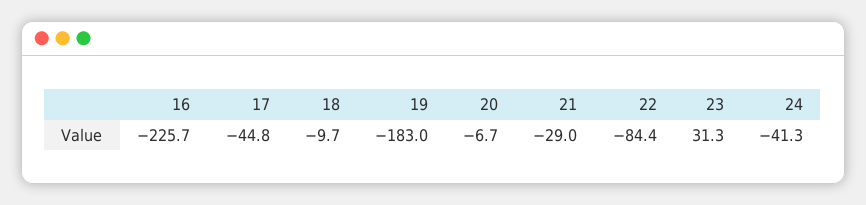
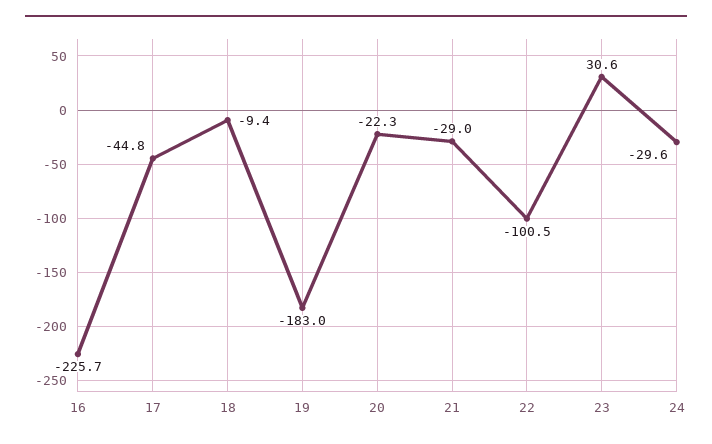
  {
    "16": -225.7,
    "17": -44.8,
-   "18": -9.7,
+   "18": -9.4,
    "19": -183,
-   "20": -6.7,
+   "20": -22.3,
    "21": -29,
-   "22": -84.4,
+   "22": -100.5,
-   "23": 31.3,
+   "23": 30.6,
-   "24": -41.3
+   "24": -29.6
  }

